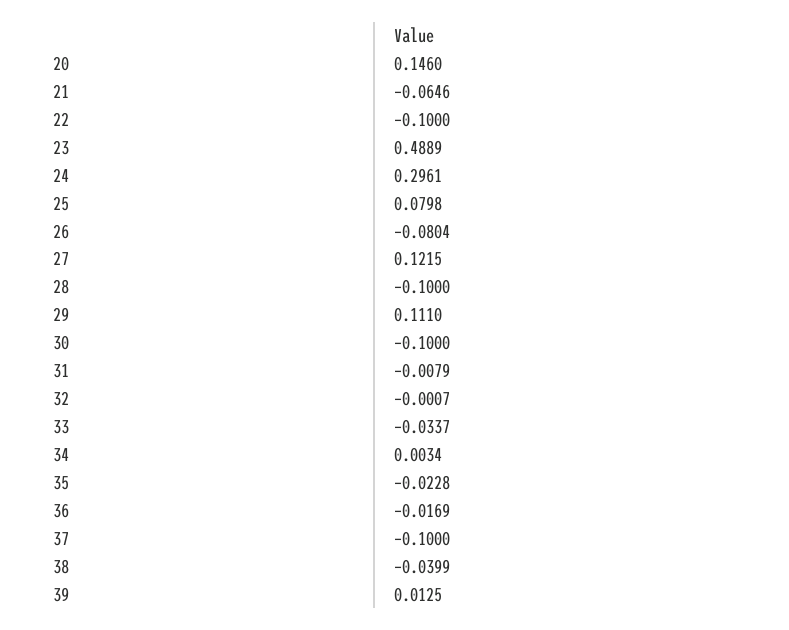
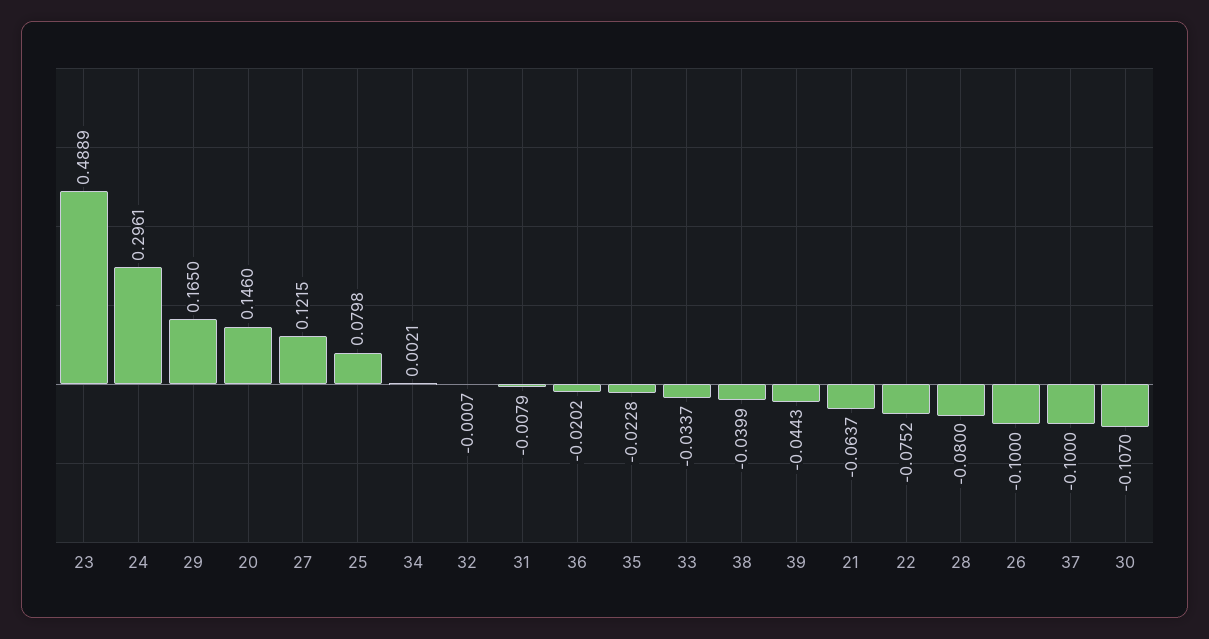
  {
    "20": 0.146,
-   "21": -0.0646,
+   "21": -0.0637,
-   "22": -0.1,
+   "22": -0.0752,
    "23": 0.4889,
    "24": 0.2961,
    "25": 0.0798,
-   "26": -0.0804,
+   "26": -0.1,
    "27": 0.1215,
-   "28": -0.1,
+   "28": -0.08,
-   "29": 0.111,
+   "29": 0.165,
-   "30": -0.1,
+   "30": -0.107,
    "31": -0.0079,
    "32": -0.0007,
    "33": -0.0337,
-   "34": 0.0034,
+   "34": 0.0021,
    "35": -0.0228,
-   "36": -0.0169,
+   "36": -0.0202,
    "37": -0.1,
    "38": -0.0399,
-   "39": 0.0125
+   "39": -0.0443
  }

